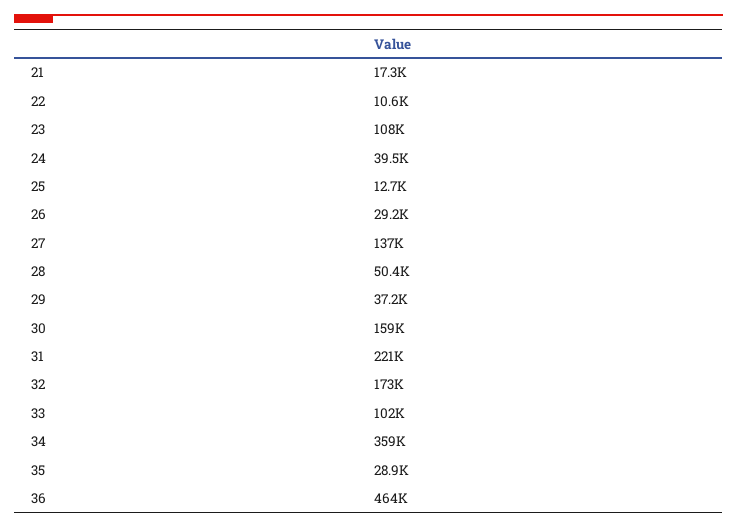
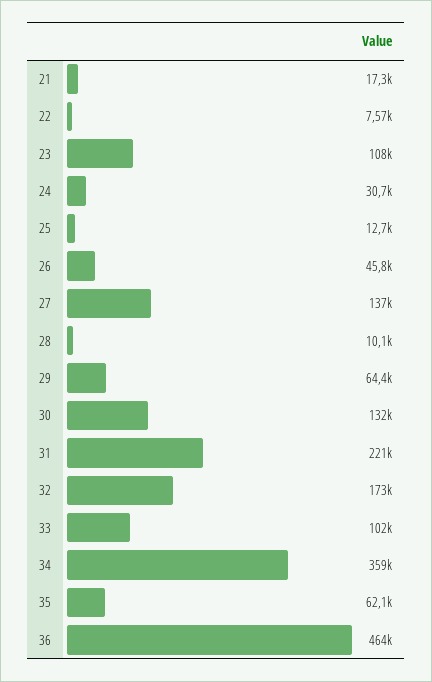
  {
    "21": 17300,
-   "22": 10600,
+   "22": 7570,
    "23": 108000,
-   "24": 39500,
+   "24": 30700,
    "25": 12700,
-   "26": 29200,
+   "26": 45800,
    "27": 137000,
-   "28": 50400,
+   "28": 10100,
-   "29": 37200,
+   "29": 64400,
-   "30": 159000,
+   "30": 132000,
    "31": 221000,
    "32": 173000,
    "33": 102000,
    "34": 359000,
-   "35": 28900,
+   "35": 62100,
    "36": 464000
  }

